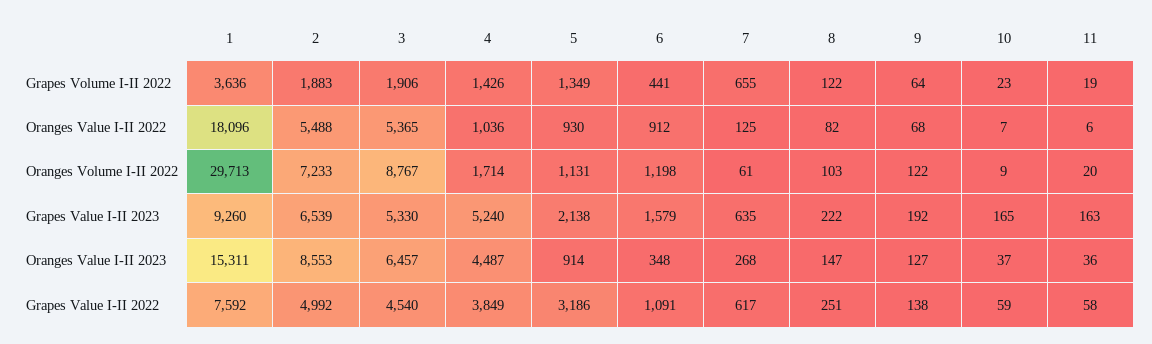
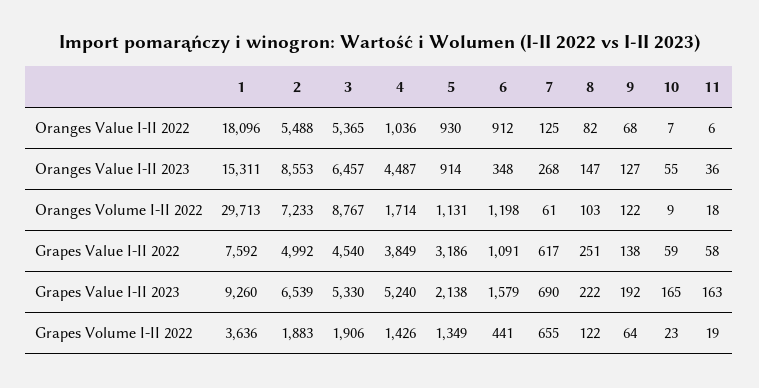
  {
    "1": {
      "Grapes Volume I-II 2022": 3636,
      "Oranges Value I-II 2022": 18096,
      "Oranges Volume I-II 2022": 29713,
      "Grapes Value I-II 2023": 9260,
      "Oranges Value I-II 2023": 15311,
      "Grapes Value I-II 2022": 7592
    },
    "2": {
      "Grapes Volume I-II 2022": 1883,
      "Oranges Value I-II 2022": 5488,
      "Oranges Volume I-II 2022": 7233,
      "Grapes Value I-II 2023": 6539,
      "Oranges Value I-II 2023": 8553,
      "Grapes Value I-II 2022": 4992
    },
    "3": {
      "Grapes Volume I-II 2022": 1906,
      "Oranges Value I-II 2022": 5365,
      "Oranges Volume I-II 2022": 8767,
      "Grapes Value I-II 2023": 5330,
      "Oranges Value I-II 2023": 6457,
      "Grapes Value I-II 2022": 4540
    },
    "4": {
      "Grapes Volume I-II 2022": 1426,
      "Oranges Value I-II 2022": 1036,
      "Oranges Volume I-II 2022": 1714,
      "Grapes Value I-II 2023": 5240,
      "Oranges Value I-II 2023": 4487,
      "Grapes Value I-II 2022": 3849
    },
    "5": {
      "Grapes Volume I-II 2022": 1349,
      "Oranges Value I-II 2022": 930,
      "Oranges Volume I-II 2022": 1131,
      "Grapes Value I-II 2023": 2138,
      "Oranges Value I-II 2023": 914,
      "Grapes Value I-II 2022": 3186
    },
    "6": {
      "Grapes Volume I-II 2022": 441,
      "Oranges Value I-II 2022": 912,
      "Oranges Volume I-II 2022": 1198,
      "Grapes Value I-II 2023": 1579,
      "Oranges Value I-II 2023": 348,
      "Grapes Value I-II 2022": 1091
    },
    "7": {
      "Grapes Volume I-II 2022": 655,
      "Oranges Value I-II 2022": 125,
      "Oranges Volume I-II 2022": 61,
-     "Grapes Value I-II 2023": 635,
+     "Grapes Value I-II 2023": 690,
      "Oranges Value I-II 2023": 268,
      "Grapes Value I-II 2022": 617
    },
    "8": {
      "Grapes Volume I-II 2022": 122,
      "Oranges Value I-II 2022": 82,
      "Oranges Volume I-II 2022": 103,
      "Grapes Value I-II 2023": 222,
      "Oranges Value I-II 2023": 147,
      "Grapes Value I-II 2022": 251
    },
    "9": {
      "Grapes Volume I-II 2022": 64,
      "Oranges Value I-II 2022": 68,
      "Oranges Volume I-II 2022": 122,
      "Grapes Value I-II 2023": 192,
      "Oranges Value I-II 2023": 127,
      "Grapes Value I-II 2022": 138
    },
    "10": {
      "Grapes Volume I-II 2022": 23,
      "Oranges Value I-II 2022": 7,
      "Oranges Volume I-II 2022": 9,
      "Grapes Value I-II 2023": 165,
-     "Oranges Value I-II 2023": 37,
+     "Oranges Value I-II 2023": 55,
      "Grapes Value I-II 2022": 59
    },
    "11": {
      "Grapes Volume I-II 2022": 19,
      "Oranges Value I-II 2022": 6,
-     "Oranges Volume I-II 2022": 20,
+     "Oranges Volume I-II 2022": 18,
      "Grapes Value I-II 2023": 163,
      "Oranges Value I-II 2023": 36,
      "Grapes Value I-II 2022": 58
    }
  }

